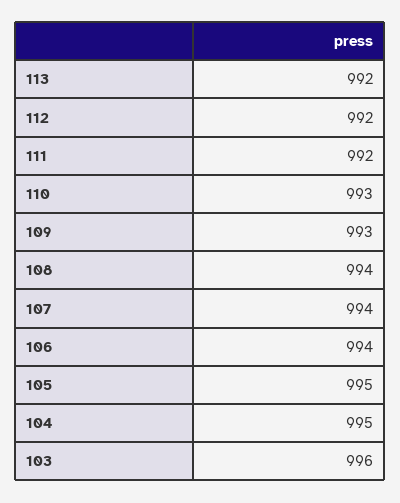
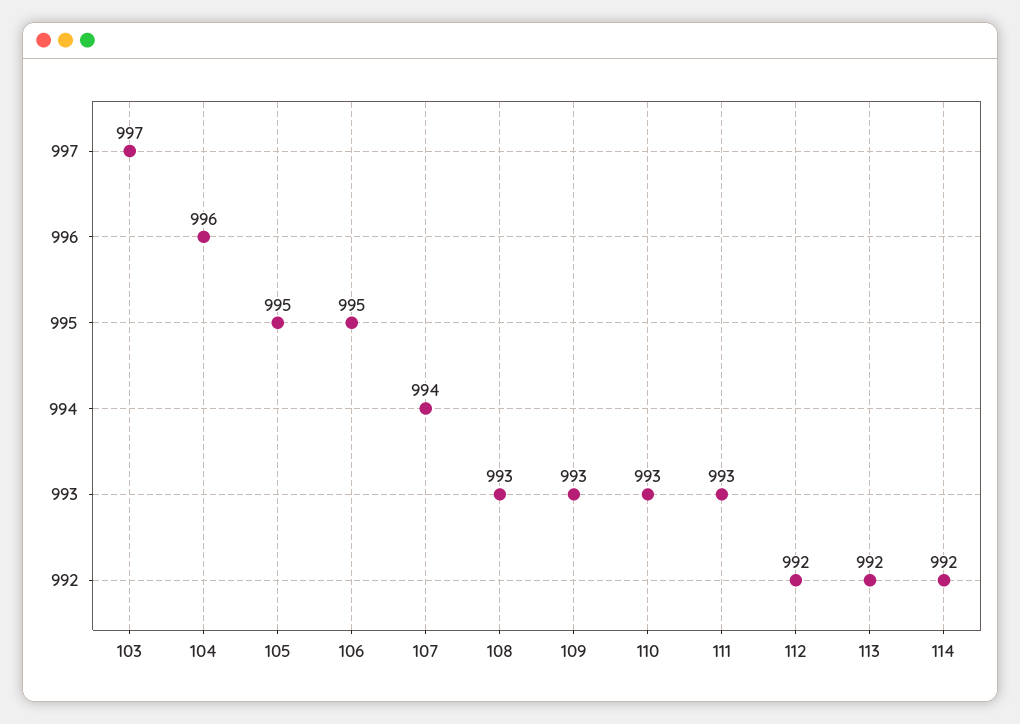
  {
    "113": 992,
    "112": 992,
-   "111": 992,
+   "111": 993,
    "110": 993,
    "109": 993,
-   "108": 994,
+   "108": 993,
    "107": 994,
-   "106": 994,
+   "106": 995,
    "105": 995,
-   "104": 995,
+   "104": 996,
-   "103": 996
+   "103": 997,
+   "114": 992
  }

